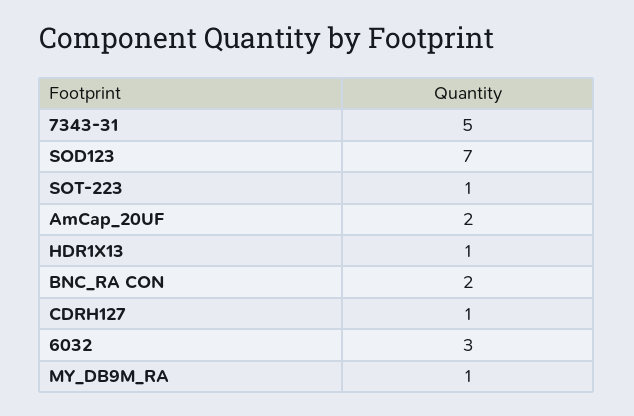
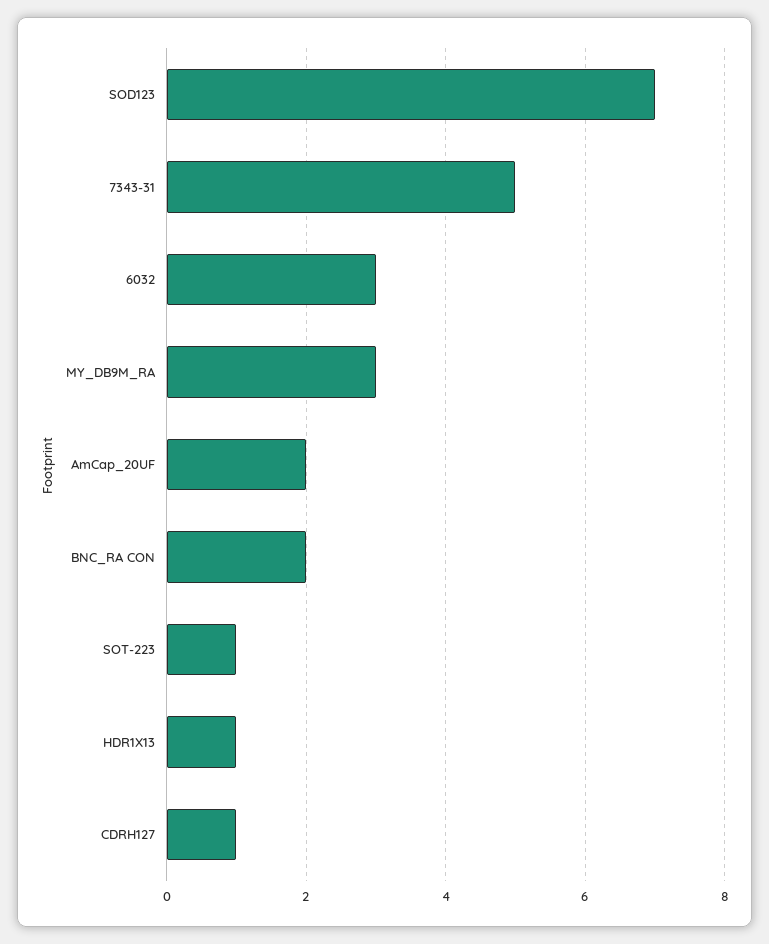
  {
    "7343-31": 5,
    "SOD123": 7,
    "SOT-223": 1,
    "AmCap_20UF": 2,
    "HDR1X13": 1,
    "BNC_RA CON": 2,
    "CDRH127": 1,
    "6032": 3,
-   "MY_DB9M_RA": 1
+   "MY_DB9M_RA": 3
  }

